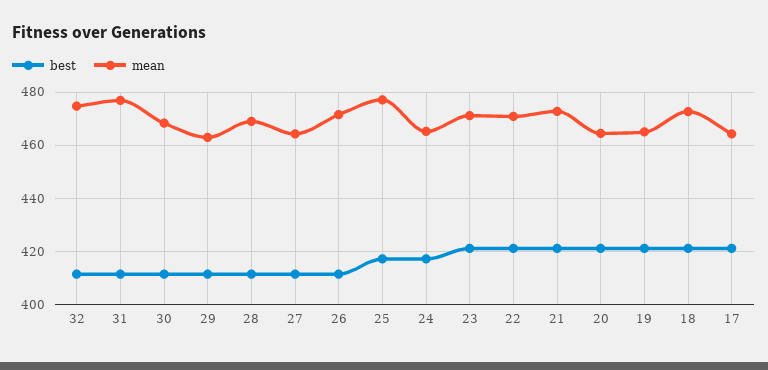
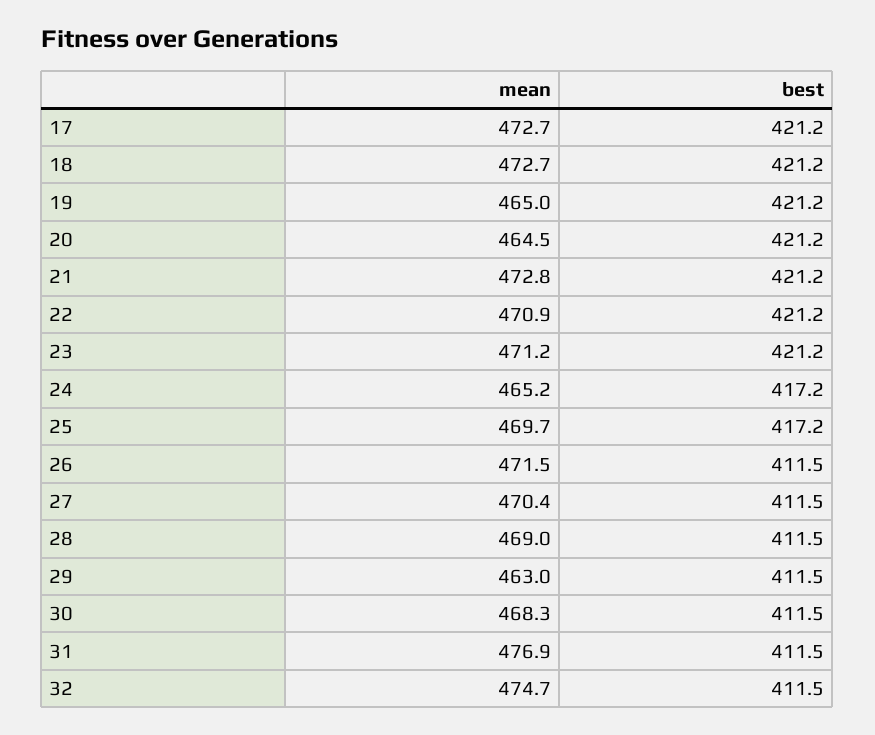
  {
    "best": {
      "32": 411.5,
      "31": 411.5,
      "30": 411.5,
      "29": 411.5,
      "28": 411.5,
      "27": 411.5,
      "26": 411.5,
      "25": 417.2,
      "24": 417.2,
      "23": 421.2,
      "22": 421.2,
      "21": 421.2,
      "20": 421.2,
      "19": 421.2,
      "18": 421.2,
      "17": 421.2
    },
    "mean": {
      "32": 474.7,
      "31": 476.9,
      "30": 468.3,
      "29": 463,
      "28": 469,
-     "27": 465,
+     "27": 470.4,
      "26": 471.5,
-     "25": 477.5,
+     "25": 469.7,
      "24": 465.2,
      "23": 471.2,
      "22": 470.9,
      "21": 472.8,
      "20": 464.5,
      "19": 465,
      "18": 472.7,
-     "17": 465
+     "17": 472.7
    }
  }

